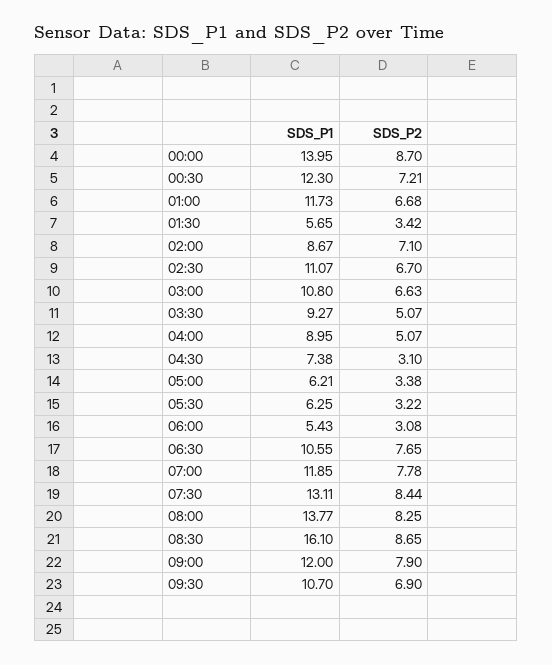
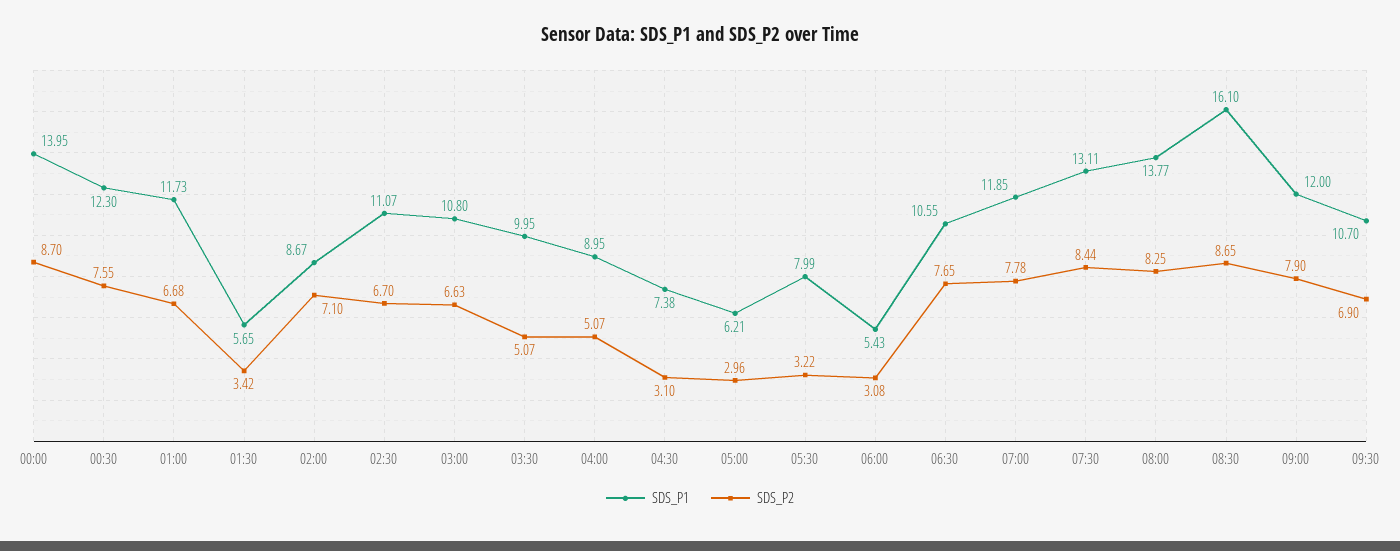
  {
    "SDS_P1": {
      "00:00": 13.95,
      "00:30": 12.3,
      "01:00": 11.73,
      "01:30": 5.65,
      "02:00": 8.67,
      "02:30": 11.07,
      "03:00": 10.8,
-     "03:30": 9.27,
+     "03:30": 9.95,
      "04:00": 8.95,
      "04:30": 7.38,
      "05:00": 6.21,
-     "05:30": 6.25,
+     "05:30": 7.99,
      "06:00": 5.43,
      "06:30": 10.55,
      "07:00": 11.85,
      "07:30": 13.11,
      "08:00": 13.77,
      "08:30": 16.1,
      "09:00": 12,
      "09:30": 10.7
    },
    "SDS_P2": {
      "00:00": 8.7,
-     "00:30": 7.21,
+     "00:30": 7.55,
      "01:00": 6.68,
      "01:30": 3.42,
      "02:00": 7.1,
      "02:30": 6.7,
      "03:00": 6.63,
      "03:30": 5.07,
      "04:00": 5.07,
      "04:30": 3.1,
-     "05:00": 3.38,
+     "05:00": 2.96,
      "05:30": 3.22,
      "06:00": 3.08,
      "06:30": 7.65,
      "07:00": 7.78,
      "07:30": 8.44,
      "08:00": 8.25,
      "08:30": 8.65,
      "09:00": 7.9,
      "09:30": 6.9
    }
  }

